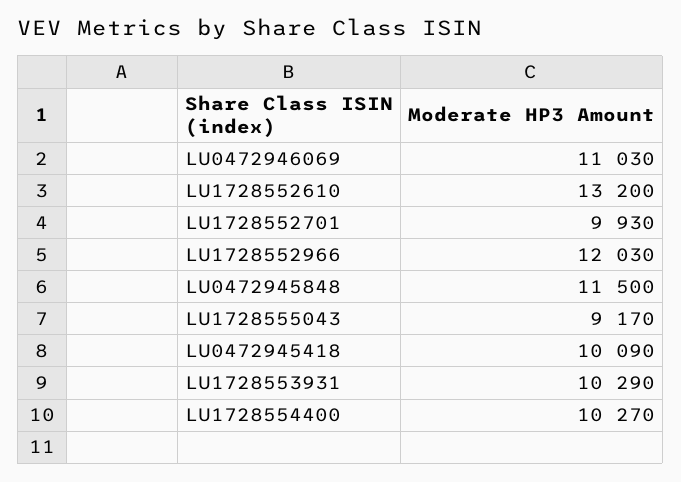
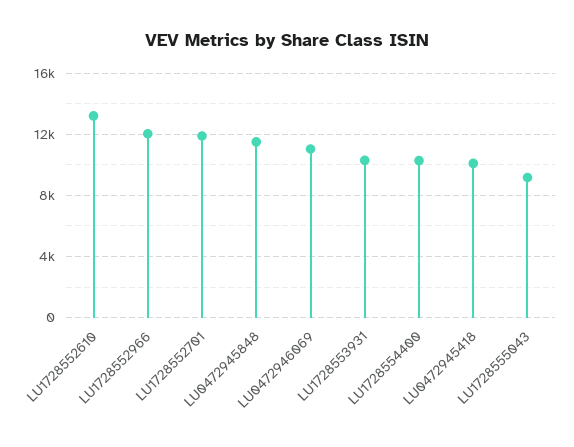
  {
    "LU0472946069": 11030,
    "LU1728552610": 13200,
-   "LU1728552701": 9930,
+   "LU1728552701": 12000,
    "LU1728552966": 12030,
    "LU0472945848": 11500,
    "LU1728555043": 9170,
    "LU0472945418": 10090,
    "LU1728553931": 10290,
    "LU1728554400": 10270
  }

